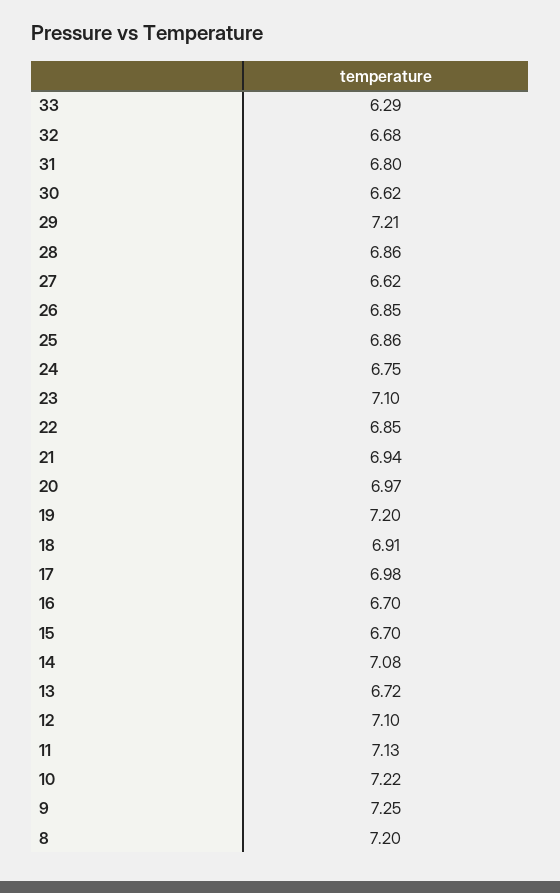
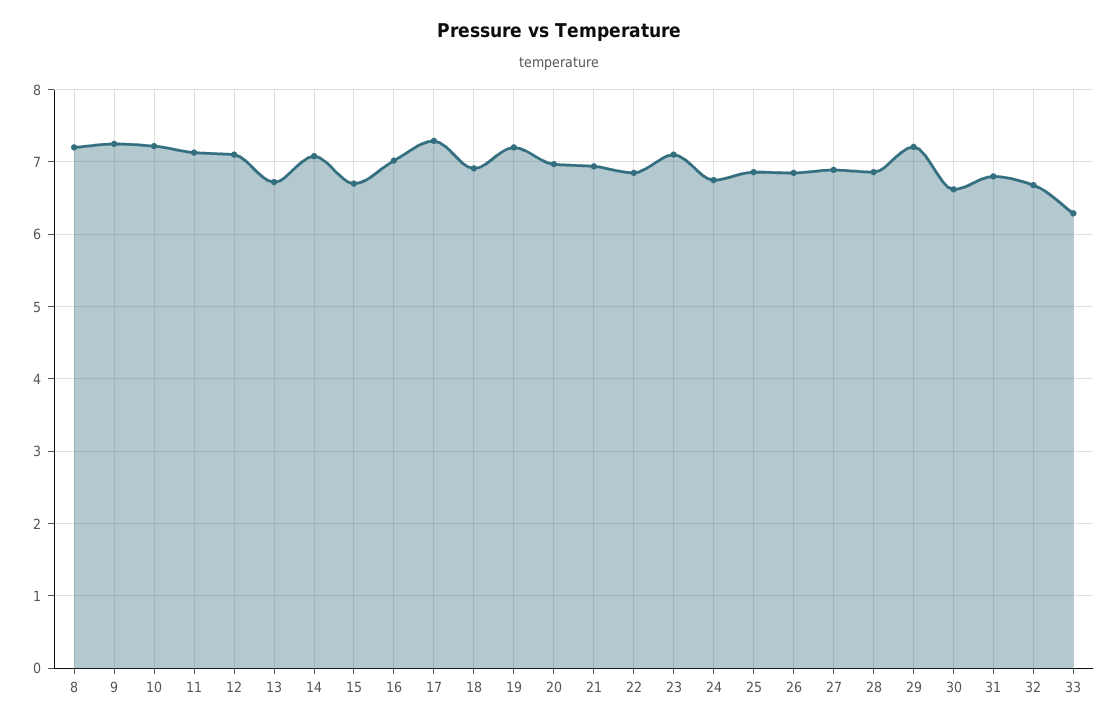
  {
    "33": 6.29,
    "32": 6.68,
    "31": 6.8,
    "30": 6.62,
    "29": 7.21,
    "28": 6.86,
-   "27": 6.62,
+   "27": 6.9,
    "26": 6.85,
    "25": 6.86,
    "24": 6.75,
    "23": 7.1,
    "22": 6.85,
    "21": 6.94,
    "20": 6.97,
    "19": 7.2,
    "18": 6.91,
-   "17": 6.98,
+   "17": 7.3,
-   "16": 6.7,
+   "16": 7,
    "15": 6.7,
    "14": 7.08,
    "13": 6.72,
    "12": 7.1,
    "11": 7.13,
    "10": 7.22,
    "9": 7.25,
    "8": 7.2
  }

